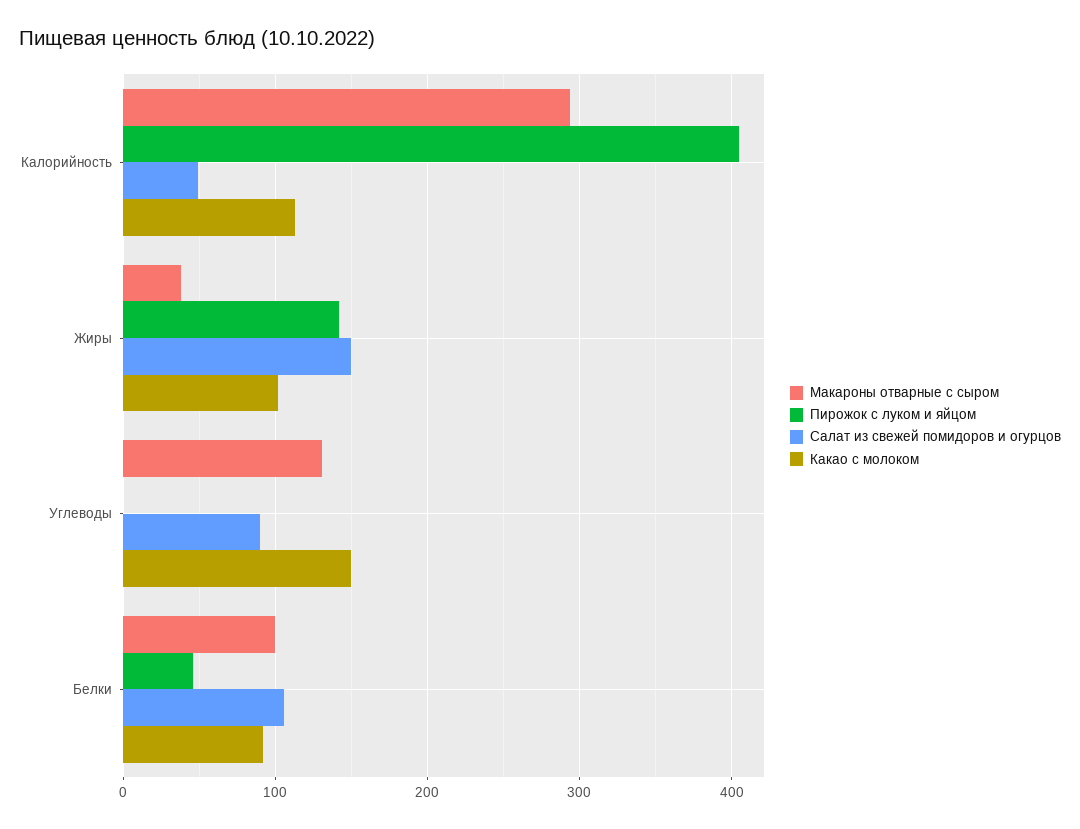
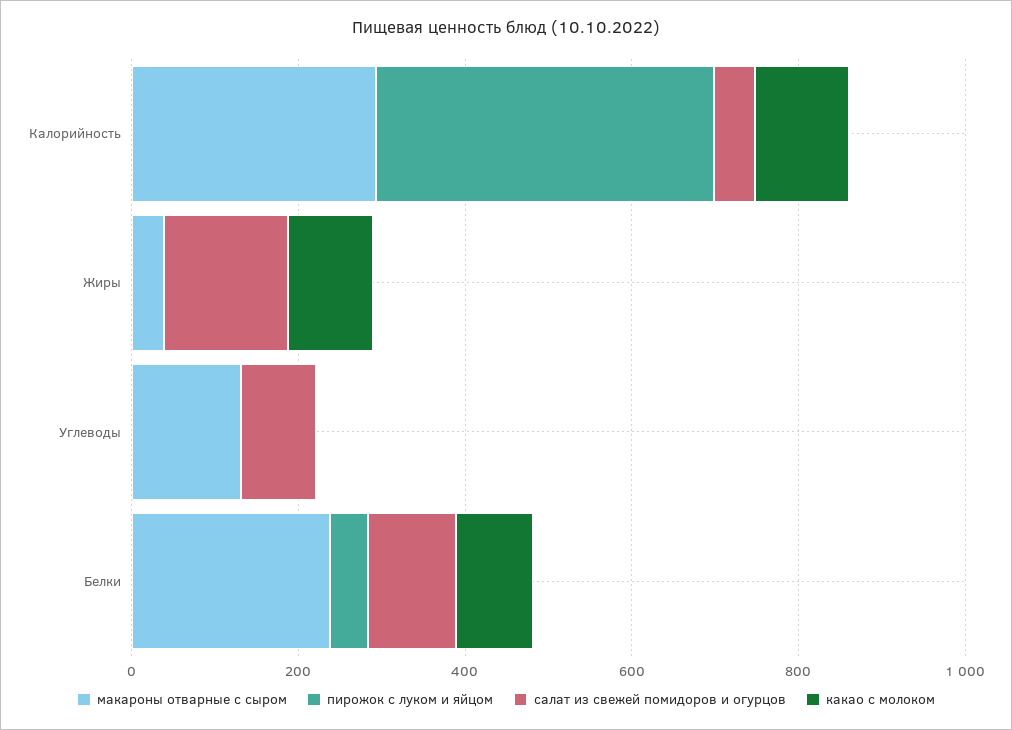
  {
    "Макароны отварные с сыром": {
      "Калорийность": 290,
      "Жиры": 40,
      "Углеводы": 130,
-     "Белки": 100
+     "Белки": 250
    },
    "Пирожок с луком и яйцом": {
      "Калорийность": 410,
-     "Жиры": 140,
+     "Жиры": 0,
      "Углеводы": 0,
      "Белки": 50
    },
    "Салат из свежей помидоров и огурцов": {
      "Калорийность": 50,
      "Жиры": 150,
      "Углеводы": 90,
      "Белки": 110
    },
    "Какао с молоком": {
      "Калорийность": 110,
      "Жиры": 100,
-     "Углеводы": 150,
+     "Углеводы": 0,
      "Белки": 90
    }
  }

